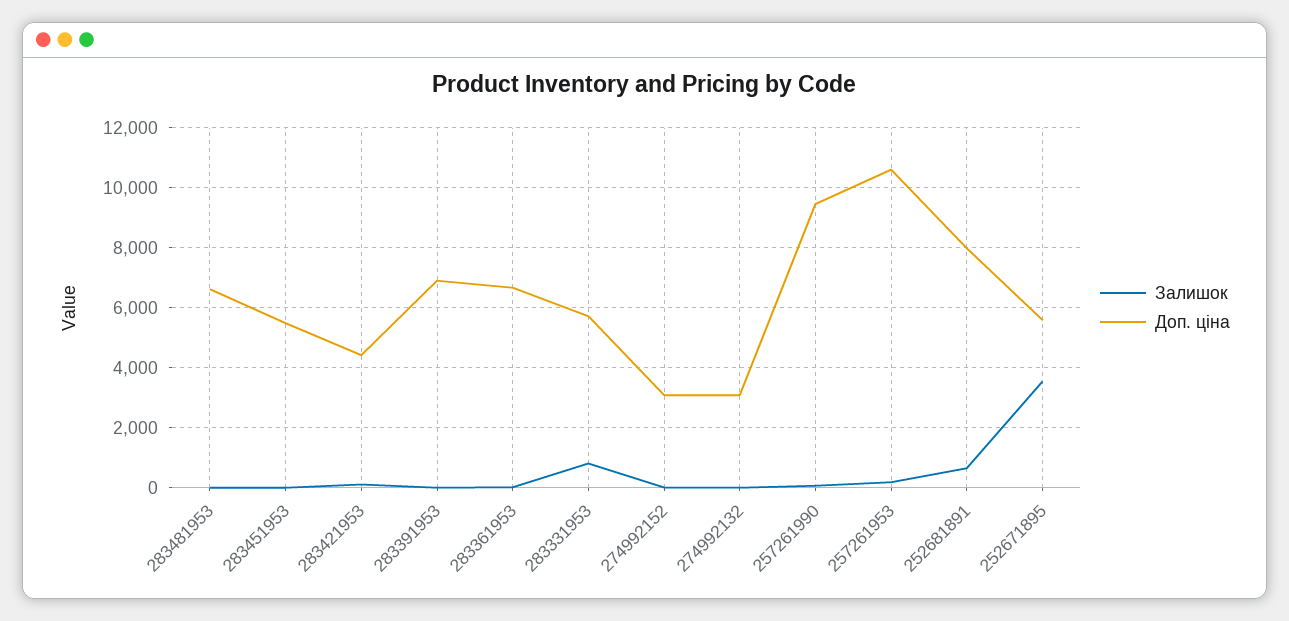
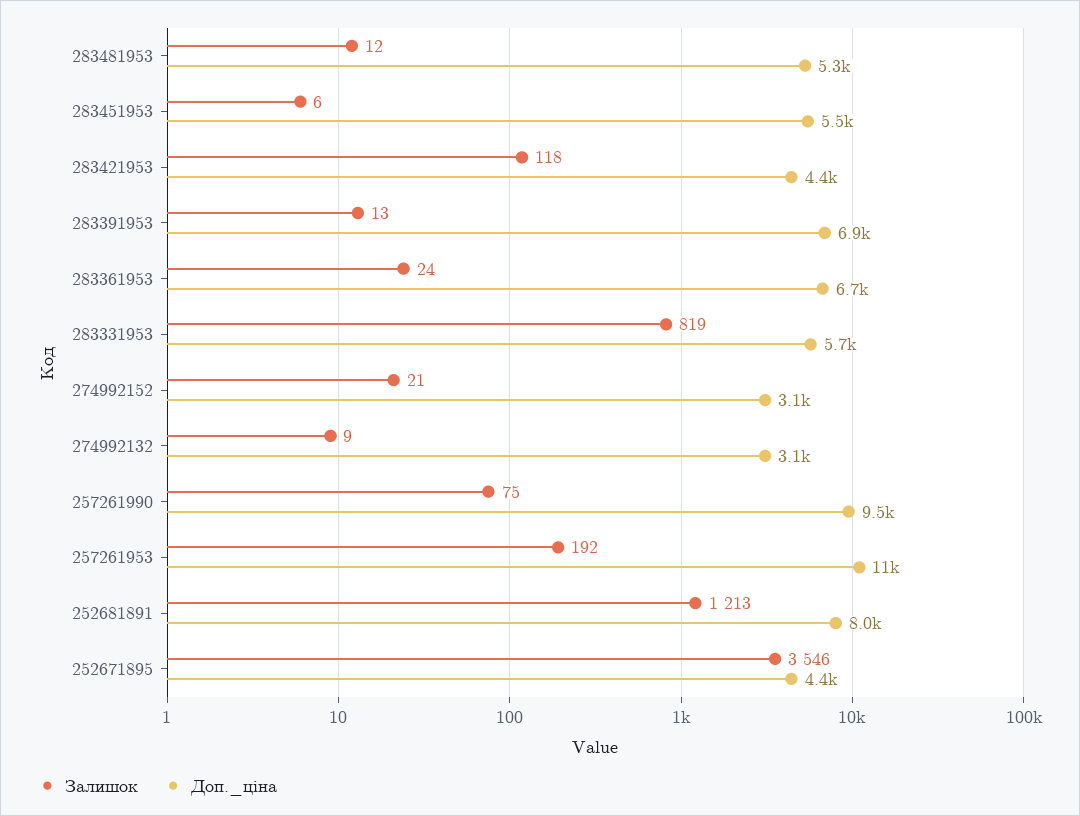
  {
    "Залишок": {
      "283481953": 12,
      "283451953": 6,
      "283421953": 118,
      "283391953": 13,
      "283361953": 24,
      "283331953": 819,
      "274992152": 21,
      "274992132": 9,
      "257261990": 75,
      "257261953": 192,
-     "252681891": 600,
+     "252681891": 1213,
      "252671895": 3546
    },
    "Доп. ціна": {
-     "283481953": 6600,
+     "283481953": 5300,
      "283451953": 5500,
      "283421953": 4400,
      "283391953": 6900,
      "283361953": 6700,
      "283331953": 5700,
      "274992152": 3100,
      "274992132": 3100,
      "257261990": 9500,
      "257261953": 11000,
      "252681891": 8000,
-     "252671895": 5600
+     "252671895": 4400
    }
  }

